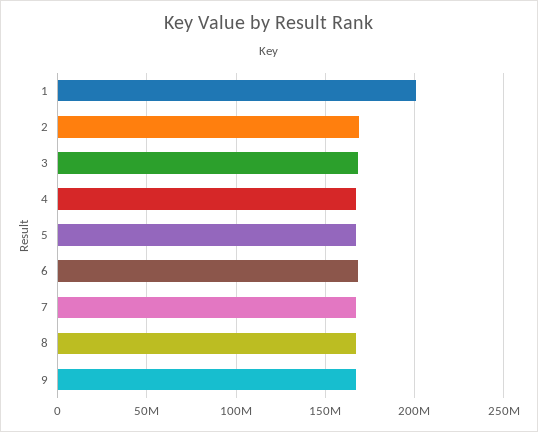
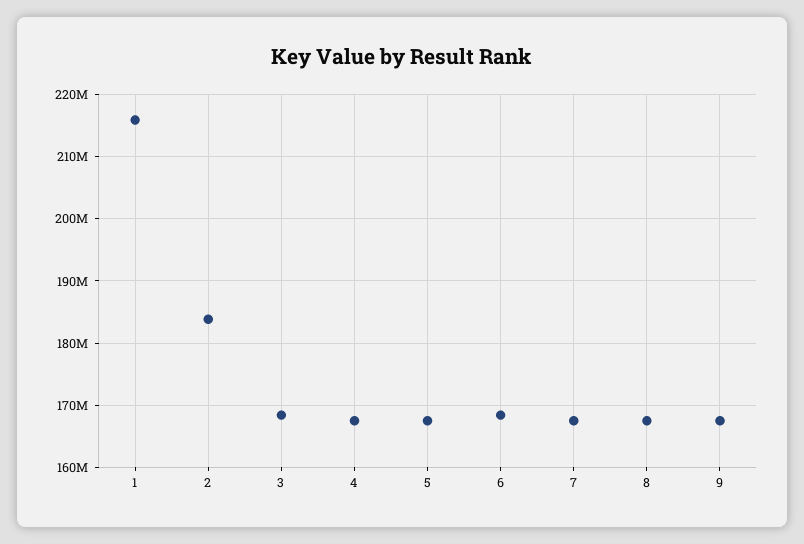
  {
-   "1": 200000000,
+   "1": 216000000,
-   "2": 170000000,
+   "2": 184000000,
    "3": 168000000,
    "4": 167000000,
    "5": 167000000,
    "6": 168000000,
    "7": 167000000,
    "8": 167000000,
    "9": 167000000
  }

